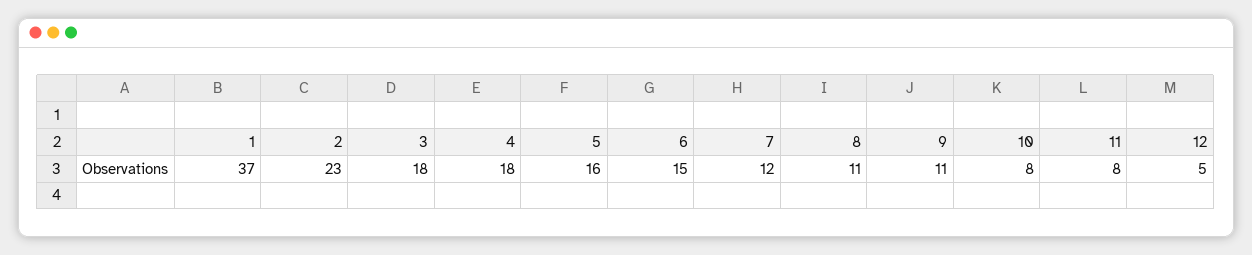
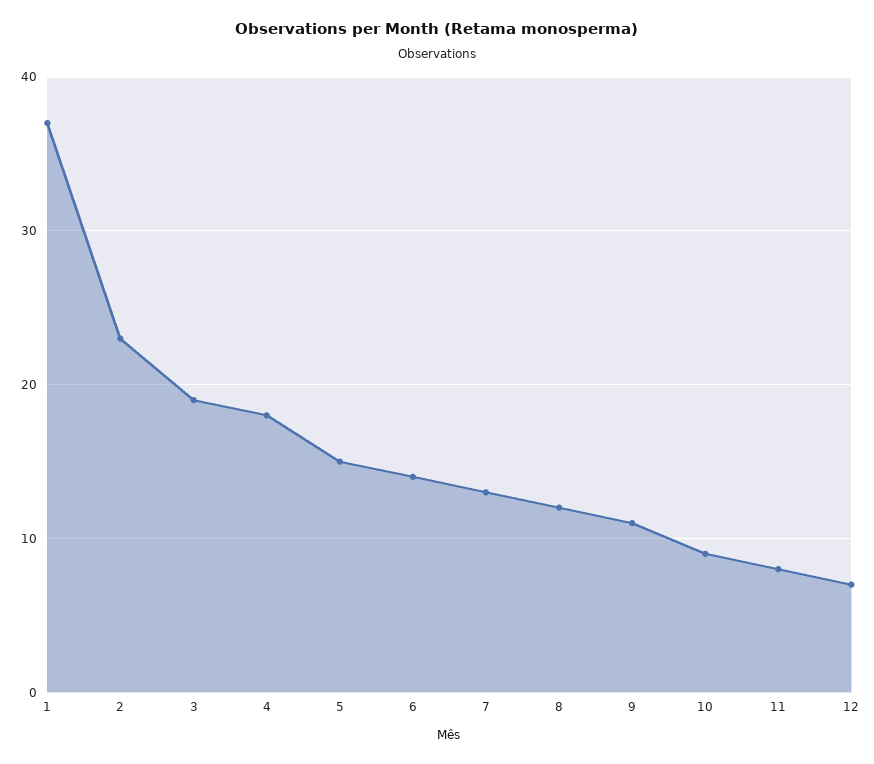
  {
    "1": 37,
    "2": 23,
-   "3": 18,
+   "3": 19,
    "4": 18,
-   "5": 16,
+   "5": 15,
-   "6": 15,
+   "6": 14,
-   "7": 12,
+   "7": 13,
-   "8": 11,
+   "8": 12,
    "9": 11,
-   "10": 8,
+   "10": 9,
    "11": 8,
-   "12": 5
+   "12": 7
  }

